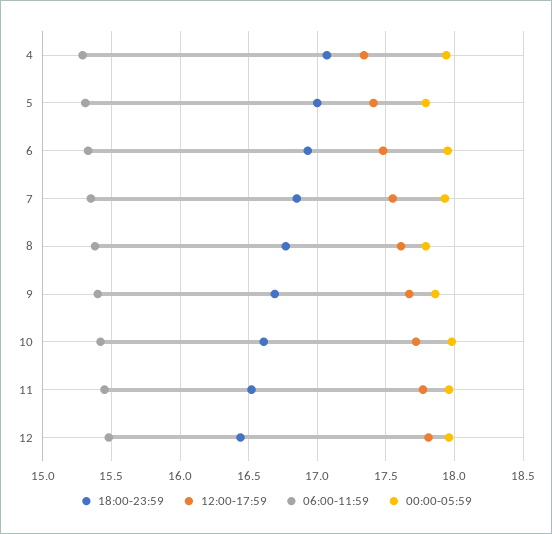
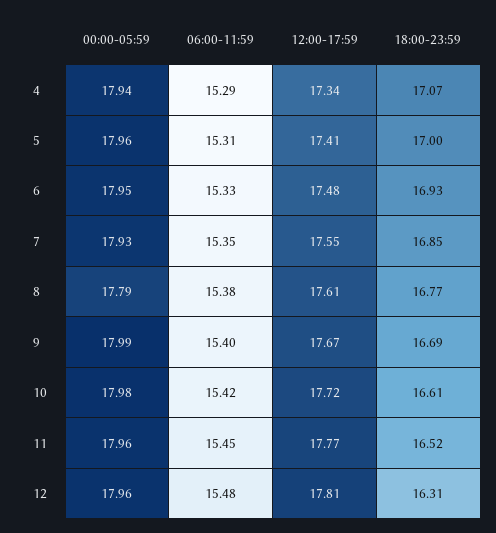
  {
    "18:00-23:59": {
      "4": 17.07,
      "5": 17,
      "6": 16.93,
      "7": 16.85,
      "8": 16.77,
      "9": 16.69,
      "10": 16.61,
      "11": 16.52,
-     "12": 16.45
+     "12": 16.31
    },
    "12:00-17:59": {
      "4": 17.34,
      "5": 17.41,
      "6": 17.48,
      "7": 17.55,
      "8": 17.61,
      "9": 17.67,
      "10": 17.72,
      "11": 17.77,
      "12": 17.81
    },
    "06:00-11:59": {
      "4": 15.29,
      "5": 15.31,
      "6": 15.33,
      "7": 15.35,
      "8": 15.38,
      "9": 15.4,
      "10": 15.42,
      "11": 15.45,
      "12": 15.48
    },
    "00:00-05:59": {
      "4": 17.94,
-     "5": 17.8,
+     "5": 17.96,
      "6": 17.95,
      "7": 17.93,
      "8": 17.79,
-     "9": 17.85,
+     "9": 17.99,
      "10": 17.98,
      "11": 17.96,
      "12": 17.96
    }
  }

